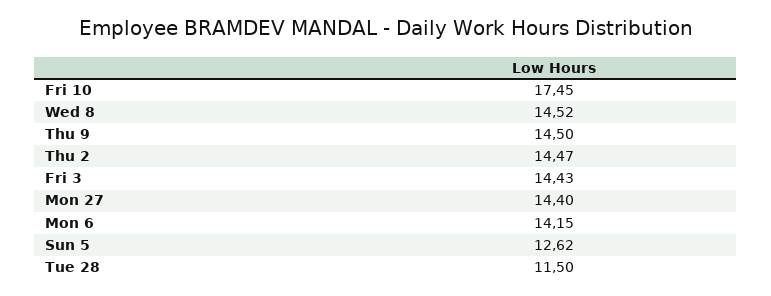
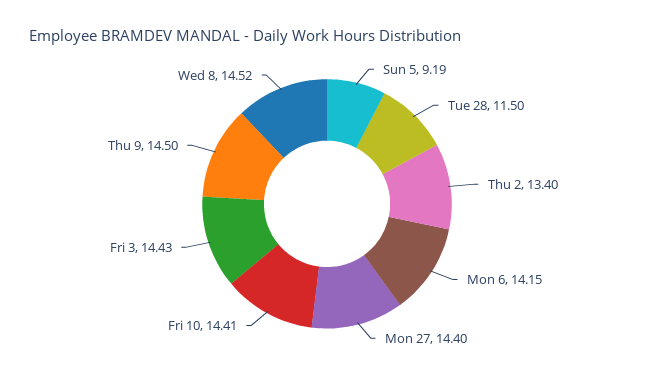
  {
-   "Fri 10": 17.45,
+   "Fri 10": 14.41,
    "Wed 8": 14.52,
    "Thu 9": 14.5,
-   "Thu 2": 14.47,
+   "Thu 2": 13.4,
    "Fri 3": 14.43,
    "Mon 27": 14.4,
    "Mon 6": 14.15,
-   "Sun 5": 12.62,
+   "Sun 5": 9.19,
    "Tue 28": 11.5
  }

